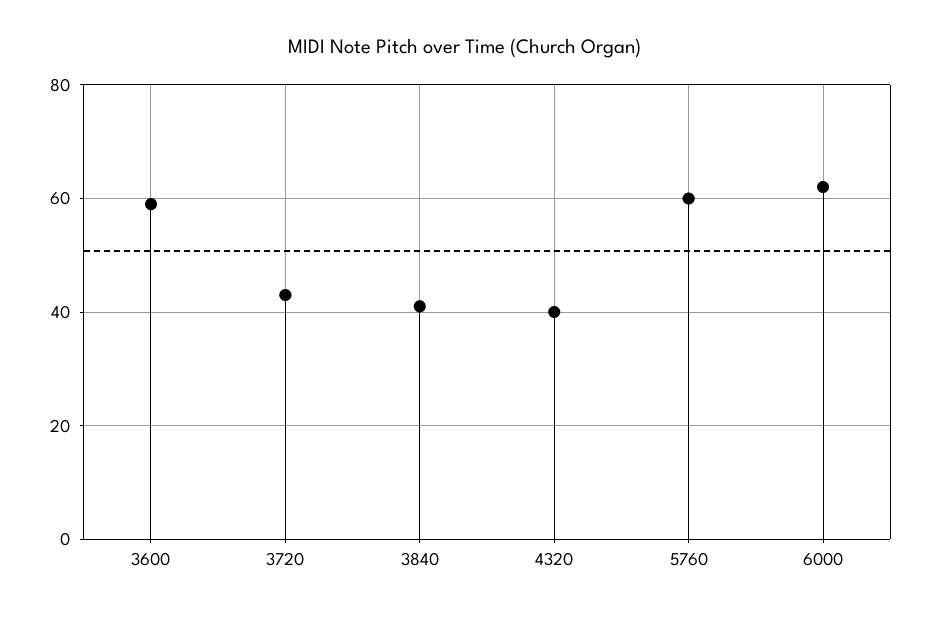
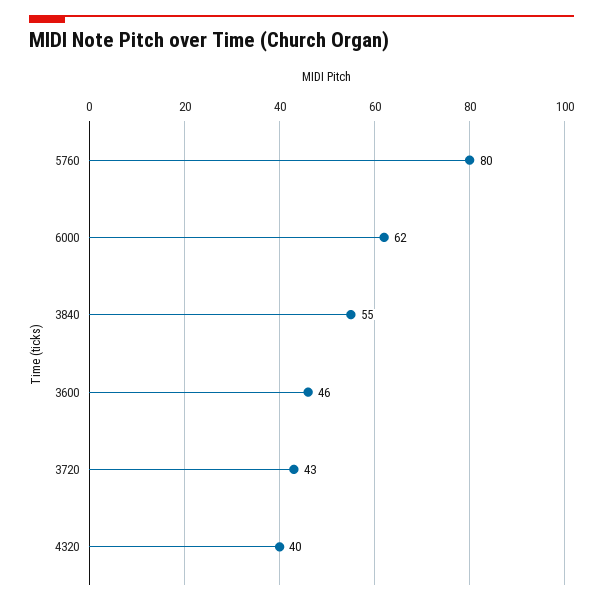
  {
-   "3600": 60,
+   "3600": 46,
    "3720": 43,
-   "3840": 40,
+   "3840": 55,
    "4320": 40,
-   "5760": 60,
+   "5760": 80,
    "6000": 62
  }

